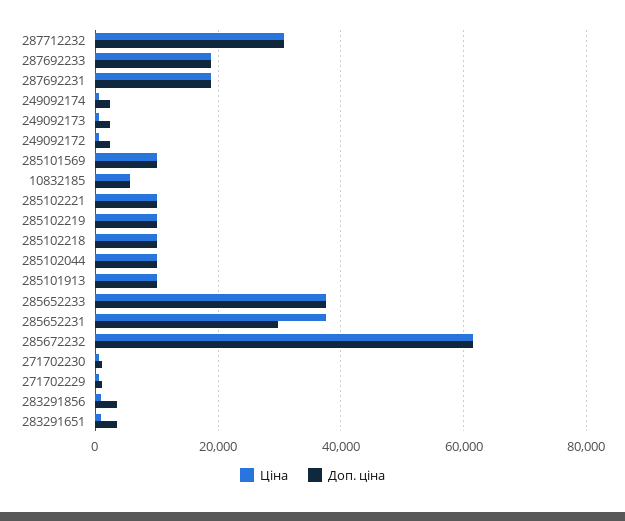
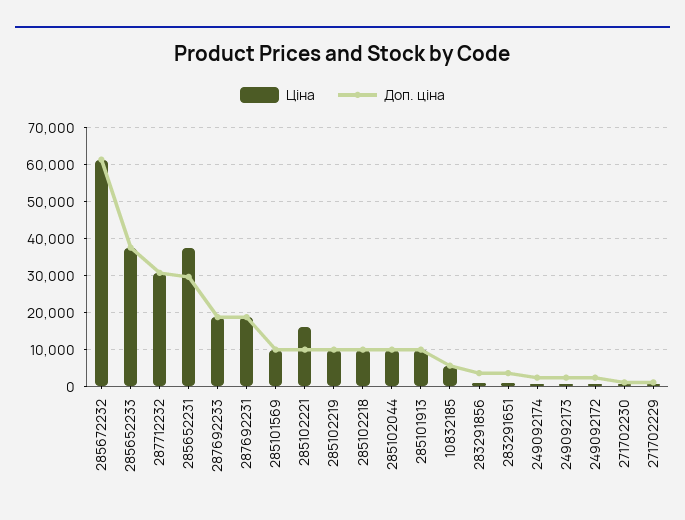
  {
    "Ціна": {
      "287712232": 30000,
      "287692233": 18000,
      "287692231": 18000,
      "249092174": 0,
      "249092173": 0,
      "249092172": 0,
      "285101569": 10000,
      "10832185": 6000,
-     "285102221": 10000,
+     "285102221": 16000,
      "285102219": 10000,
      "285102218": 10000,
      "285102044": 10000,
      "285101913": 10000,
      "285652233": 38000,
      "285652231": 38000,
      "285672232": 62000,
      "271702230": 0,
      "271702229": 0,
      "283291856": 0,
      "283291651": 0
    },
    "Доп. ціна": {
      "287712232": 30000,
      "287692233": 18000,
      "287692231": 18000,
      "249092174": 2000,
      "249092173": 2000,
      "249092172": 2000,
      "285101569": 10000,
      "10832185": 6000,
      "285102221": 10000,
      "285102219": 10000,
      "285102218": 10000,
      "285102044": 10000,
      "285101913": 10000,
      "285652233": 38000,
      "285652231": 30000,
      "285672232": 62000,
      "271702230": 2000,
      "271702229": 2000,
      "283291856": 4000,
      "283291651": 4000
    }
  }

